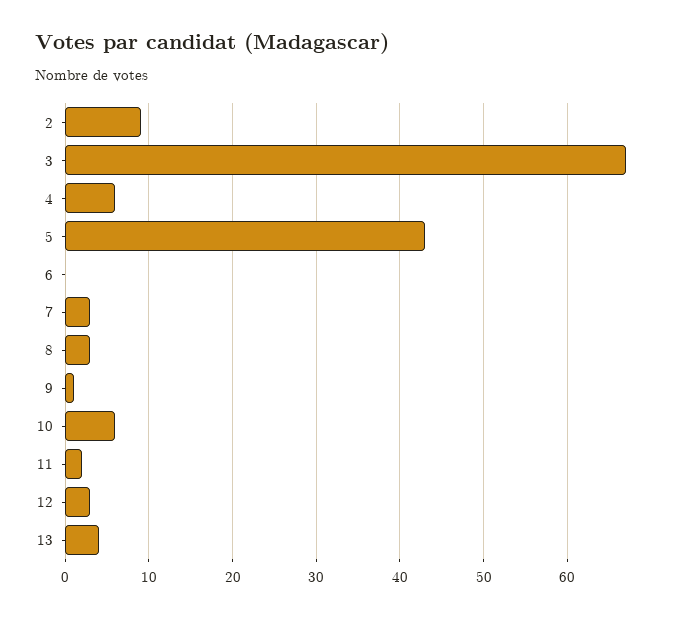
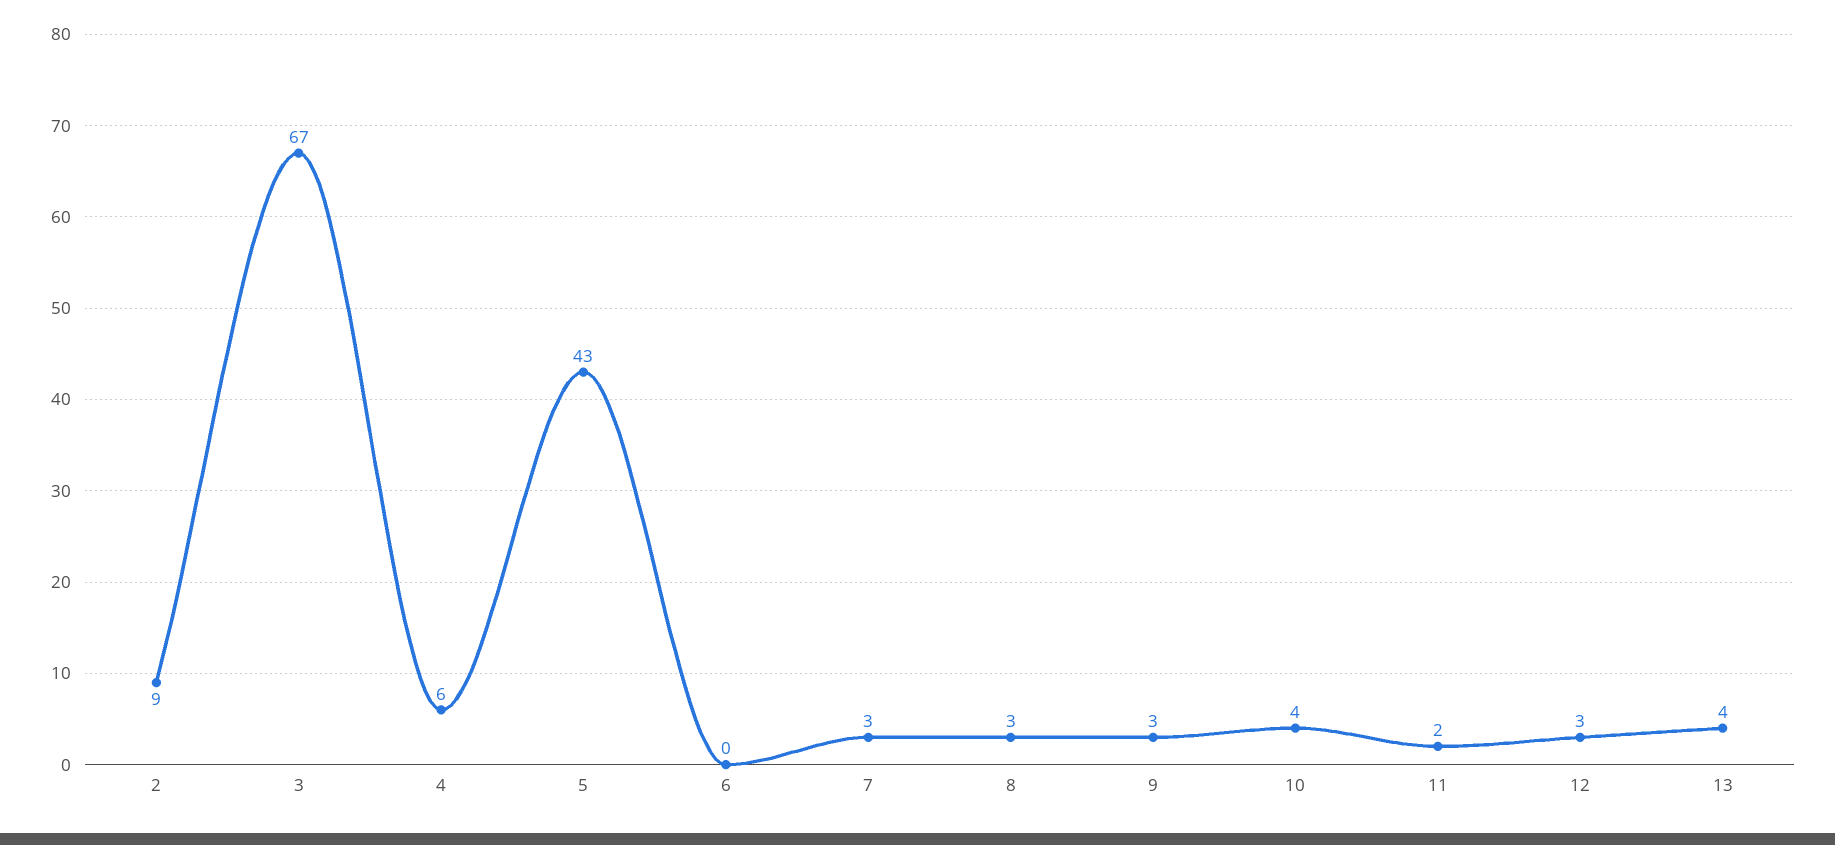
  {
    "2": 9,
    "3": 67,
    "4": 6,
    "5": 43,
    "6": 0,
    "7": 3,
    "8": 3,
-   "9": 1,
+   "9": 3,
-   "10": 6,
+   "10": 4,
    "11": 2,
    "12": 3,
    "13": 4
  }

